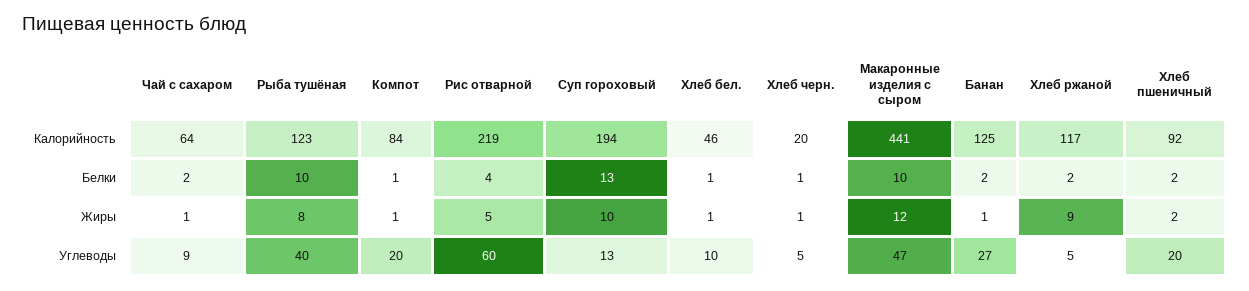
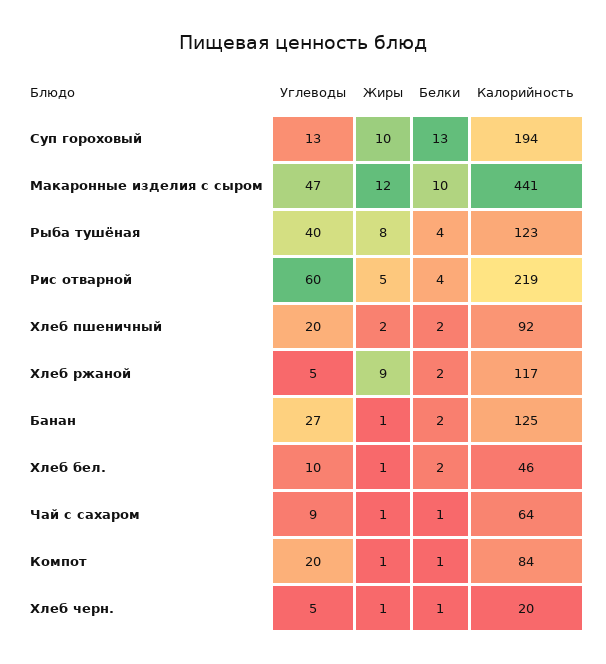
  {
    "Чай с сахаром": {
      "Калорийность": 64,
-     "Белки": 2,
+     "Белки": 1,
      "Жиры": 1,
      "Углеводы": 9
    },
    "Рыба тушёная": {
      "Калорийность": 123,
-     "Белки": 10,
+     "Белки": 4,
      "Жиры": 8,
      "Углеводы": 40
    },
    "Компот": {
      "Калорийность": 84,
      "Белки": 1,
      "Жиры": 1,
      "Углеводы": 20
    },
    "Рис отварной": {
      "Калорийность": 219,
      "Белки": 4,
      "Жиры": 5,
      "Углеводы": 60
    },
    "Суп гороховый": {
      "Калорийность": 194,
      "Белки": 13,
      "Жиры": 10,
      "Углеводы": 13
    },
    "Хлеб бел.": {
      "Калорийность": 46,
-     "Белки": 1,
+     "Белки": 2,
      "Жиры": 1,
      "Углеводы": 10
    },
    "Хлеб черн.": {
      "Калорийность": 20,
      "Белки": 1,
      "Жиры": 1,
      "Углеводы": 5
    },
    "Макаронные изделия с сыром": {
      "Калорийность": 441,
      "Белки": 10,
      "Жиры": 12,
      "Углеводы": 47
    },
    "Банан": {
      "Калорийность": 125,
      "Белки": 2,
      "Жиры": 1,
      "Углеводы": 27
    },
    "Хлеб ржаной": {
      "Калорийность": 117,
      "Белки": 2,
      "Жиры": 9,
      "Углеводы": 5
    },
    "Хлеб пшеничный": {
      "Калорийность": 92,
      "Белки": 2,
      "Жиры": 2,
      "Углеводы": 20
    }
  }

